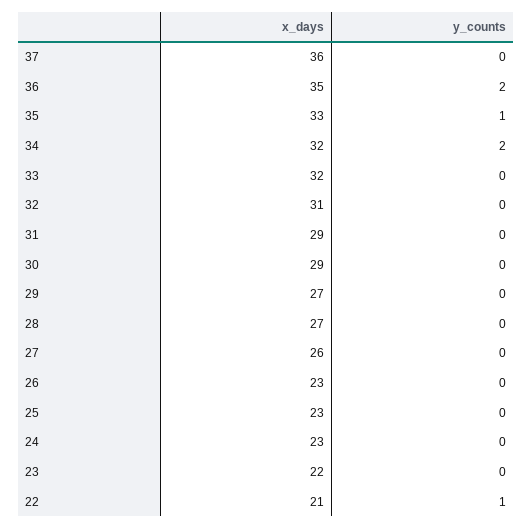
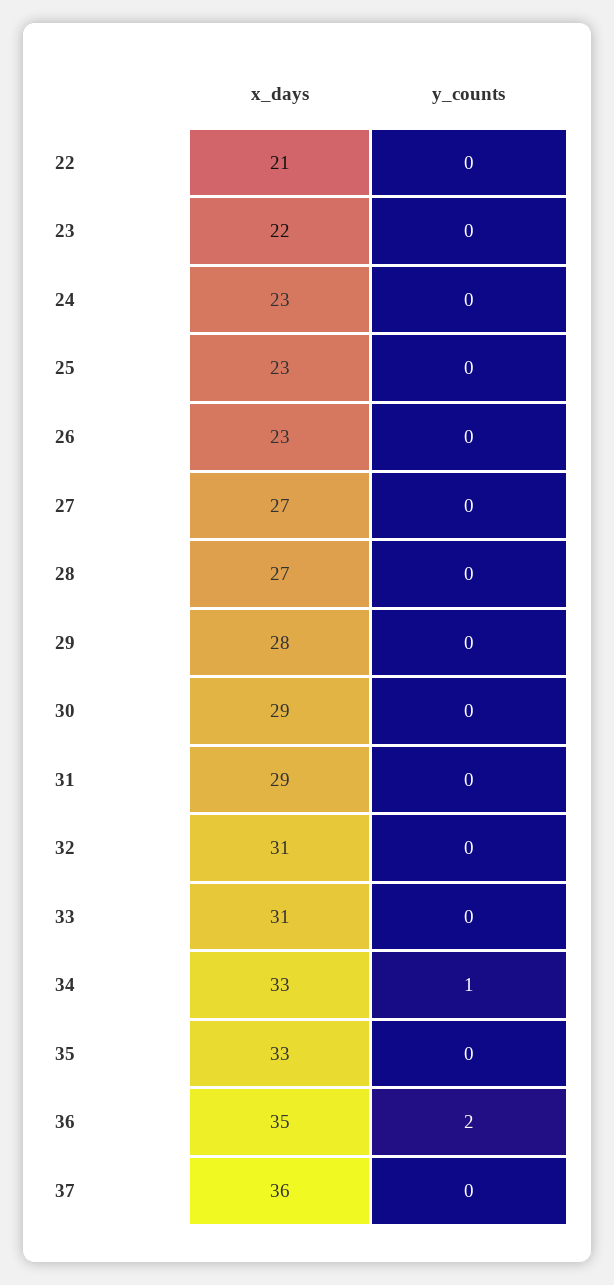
  {
    "x_days": {
      "37": 36,
      "36": 35,
      "35": 33,
-     "34": 32,
+     "34": 33,
-     "33": 32,
+     "33": 31,
      "32": 31,
      "31": 29,
      "30": 29,
-     "29": 27,
+     "29": 28,
      "28": 27,
-     "27": 26,
+     "27": 27,
      "26": 23,
      "25": 23,
      "24": 23,
      "23": 22,
      "22": 21
    },
    "y_counts": {
      "37": 0,
      "36": 2,
-     "35": 1,
+     "35": 0,
-     "34": 2,
+     "34": 1,
      "33": 0,
      "32": 0,
      "31": 0,
      "30": 0,
      "29": 0,
      "28": 0,
      "27": 0,
      "26": 0,
      "25": 0,
      "24": 0,
      "23": 0,
-     "22": 1
+     "22": 0
    }
  }

